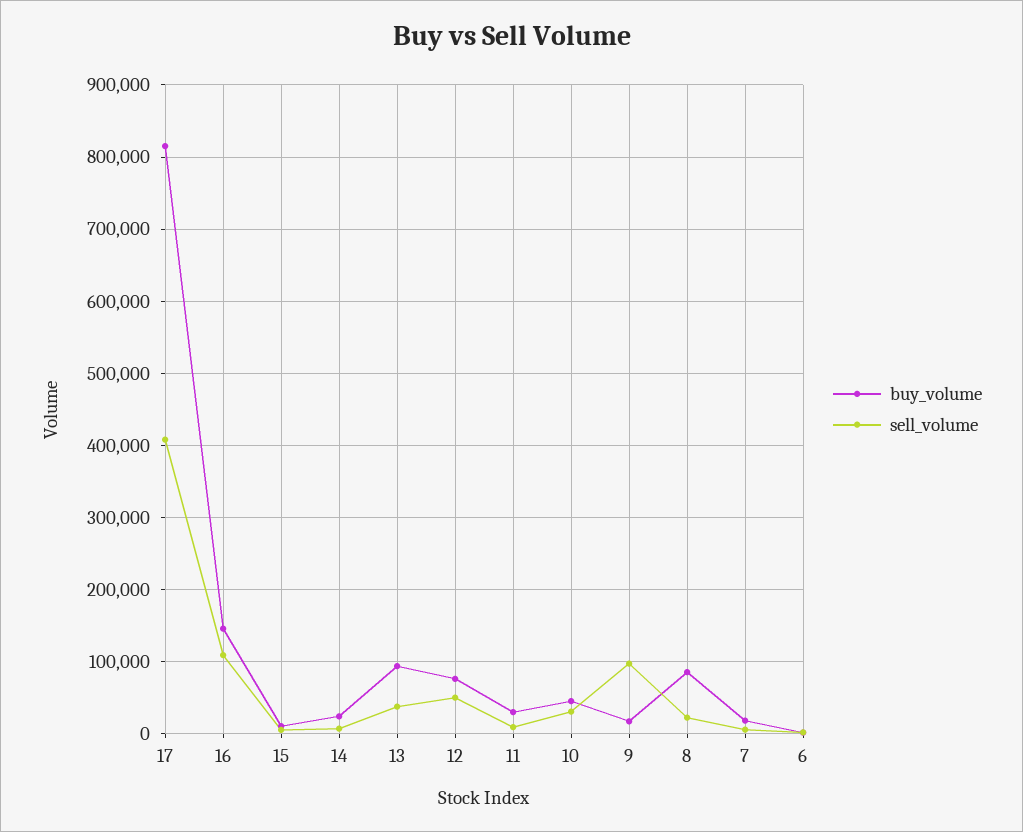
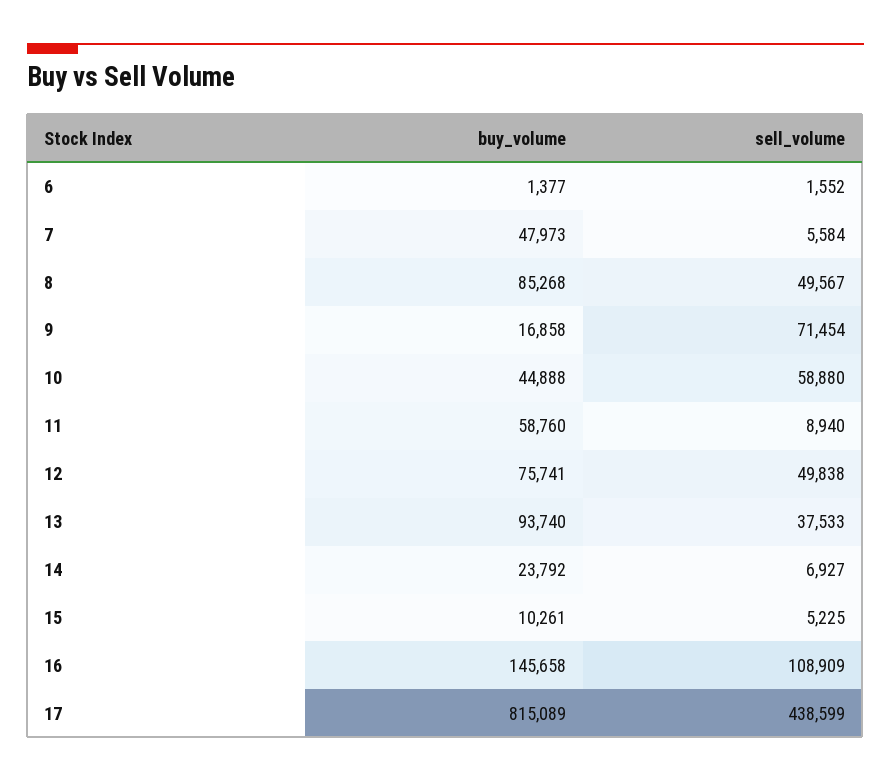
  {
    "buy_volume": {
      "17": 815089,
      "16": 145658,
      "15": 10261,
      "14": 23792,
      "13": 93740,
      "12": 75741,
-     "11": 30000,
+     "11": 58760,
      "10": 44888,
      "9": 16858,
      "8": 85268,
-     "7": 20000,
+     "7": 47973,
      "6": 1377
    },
    "sell_volume": {
-     "17": 410000,
+     "17": 438599,
      "16": 108909,
      "15": 5225,
      "14": 6927,
      "13": 37533,
      "12": 49838,
      "11": 8940,
-     "10": 30000,
+     "10": 58880,
-     "9": 100000,
+     "9": 71454,
-     "8": 20000,
+     "8": 49567,
      "7": 5584,
      "6": 1552
    }
  }

